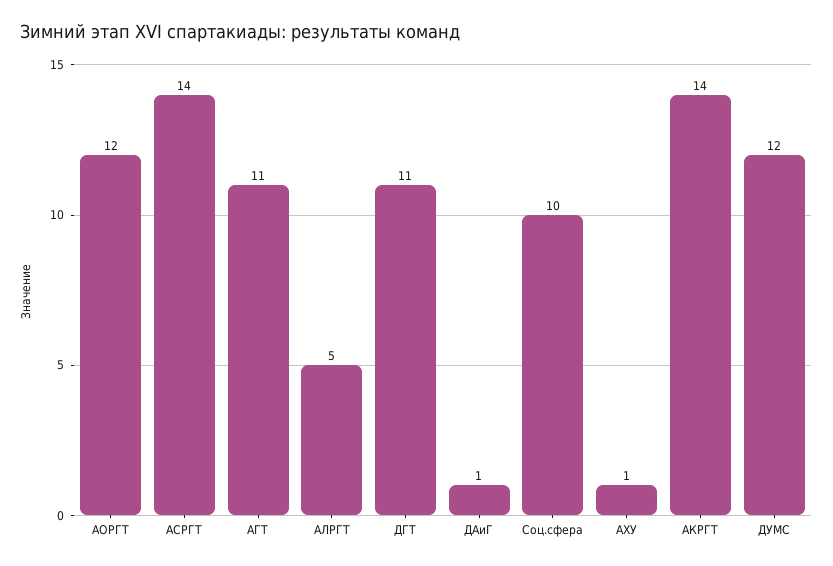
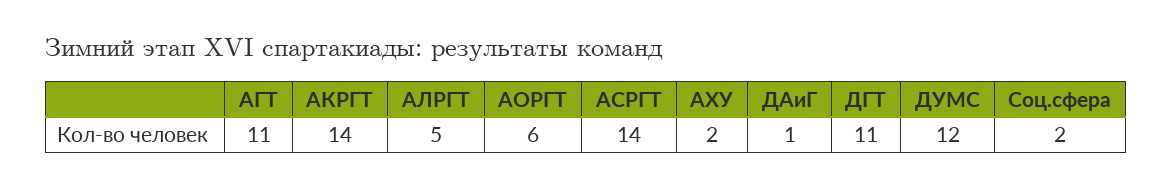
  {
-   "АОРГТ": 12,
+   "АОРГТ": 6,
    "АСРГТ": 14,
    "АГТ": 11,
    "АЛРГТ": 5,
    "ДГТ": 11,
    "ДАиГ": 1,
-   "Соц.сфера": 10,
+   "Соц.сфера": 2,
-   "АХУ": 1,
+   "АХУ": 2,
    "АКРГТ": 14,
    "ДУМС": 12
  }

